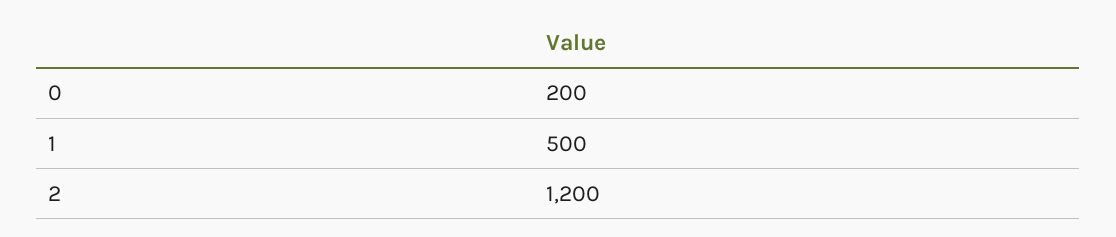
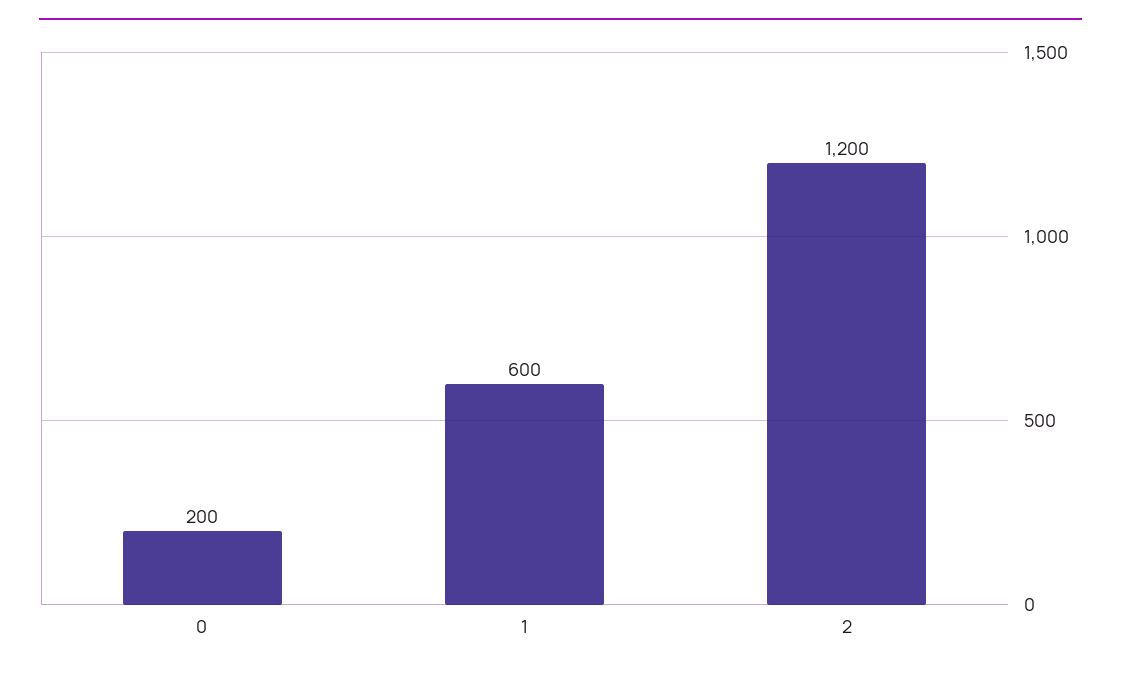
  {
    "0": 200,
-   "1": 500,
+   "1": 600,
    "2": 1200
  }

